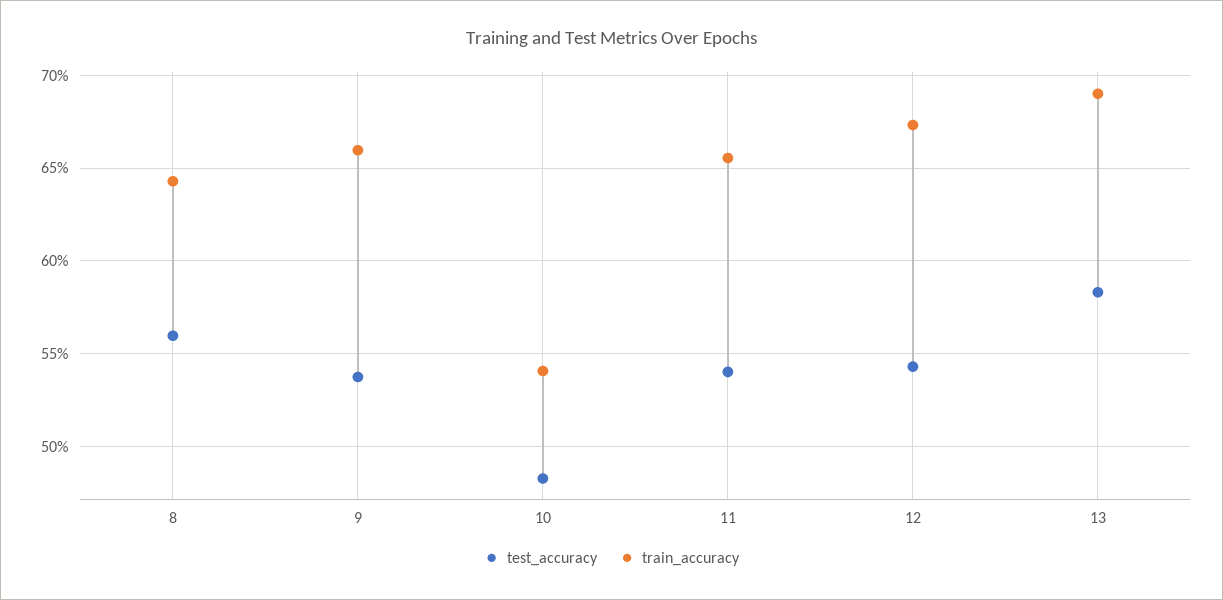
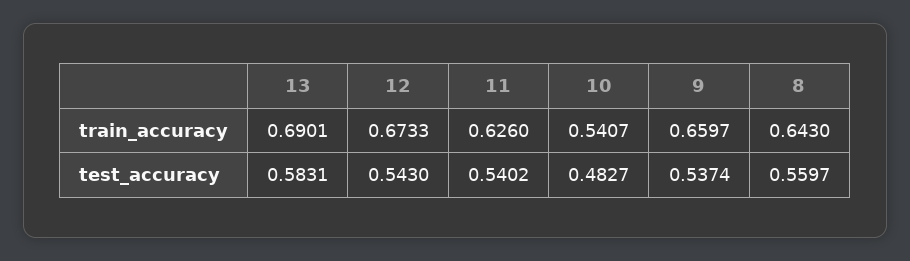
  {
    "test_accuracy": {
      "8": 0.5597,
      "9": 0.5374,
      "10": 0.4827,
      "11": 0.5402,
      "12": 0.543,
      "13": 0.5831
    },
    "train_accuracy": {
      "8": 0.643,
      "9": 0.6597,
      "10": 0.5407,
-     "11": 0.655,
+     "11": 0.626,
      "12": 0.6733,
      "13": 0.6901
    }
  }

